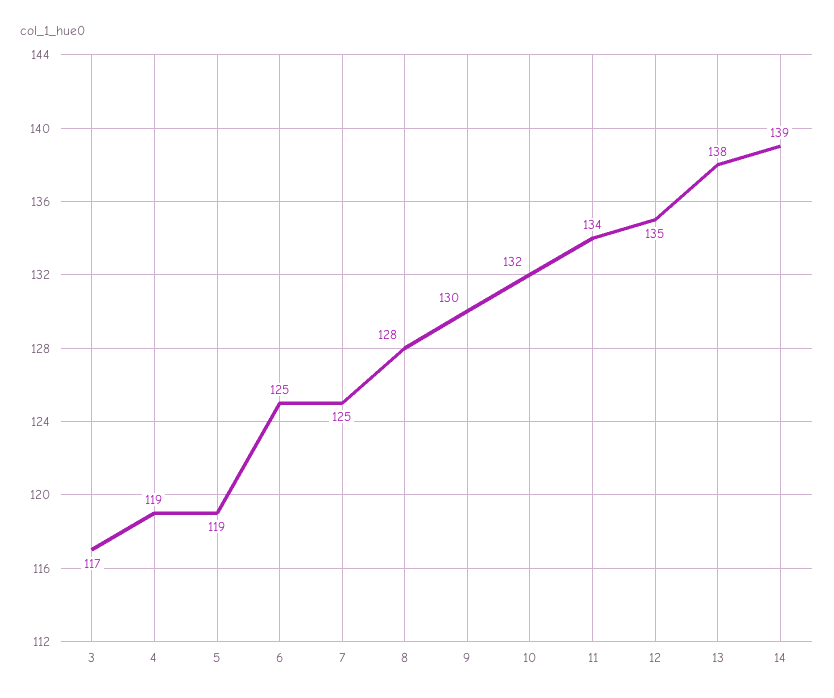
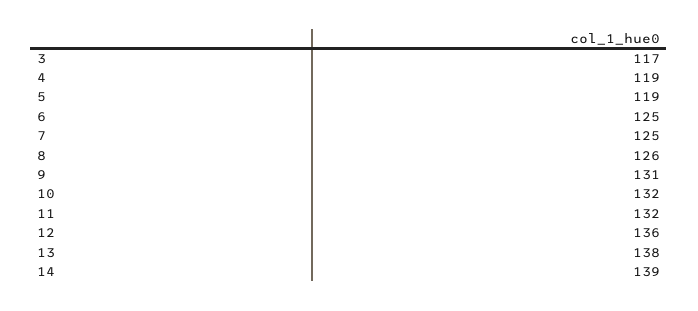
  {
    "3": 117,
    "4": 119,
    "5": 119,
    "6": 125,
    "7": 125,
-   "8": 128,
+   "8": 126,
-   "9": 130,
+   "9": 131,
    "10": 132,
-   "11": 134,
+   "11": 132,
-   "12": 135,
+   "12": 136,
    "13": 138,
    "14": 139
  }

